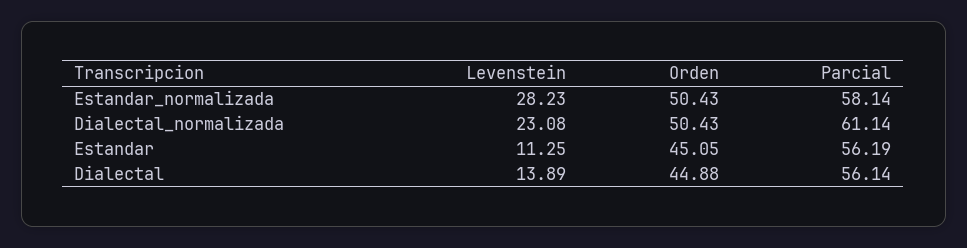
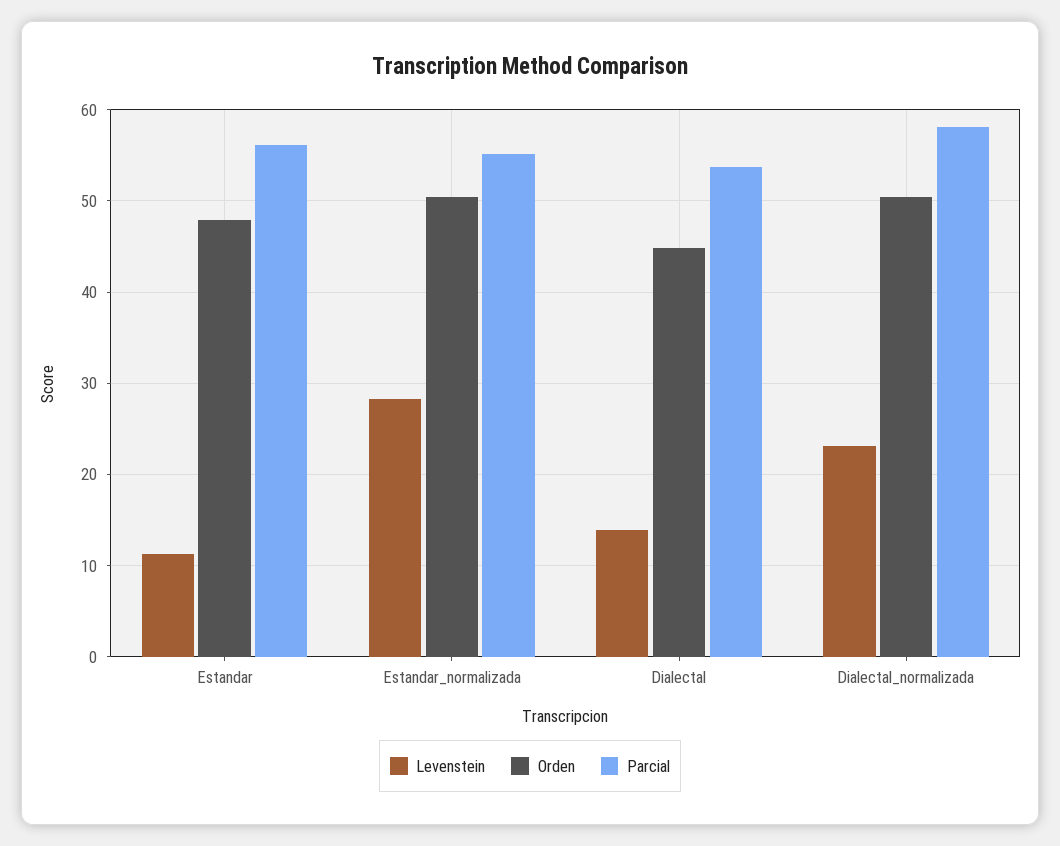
  {
    "Levenstein": {
      "Estandar_normalizada": 28.23,
      "Dialectal_normalizada": 23.08,
      "Estandar": 11.25,
      "Dialectal": 13.89
    },
    "Orden": {
      "Estandar_normalizada": 50.43,
      "Dialectal_normalizada": 50.43,
-     "Estandar": 45.05,
+     "Estandar": 48,
      "Dialectal": 44.88
    },
    "Parcial": {
-     "Estandar_normalizada": 58.14,
+     "Estandar_normalizada": 55,
-     "Dialectal_normalizada": 61.14,
+     "Dialectal_normalizada": 58,
      "Estandar": 56.19,
-     "Dialectal": 56.14
+     "Dialectal": 54
    }
  }

